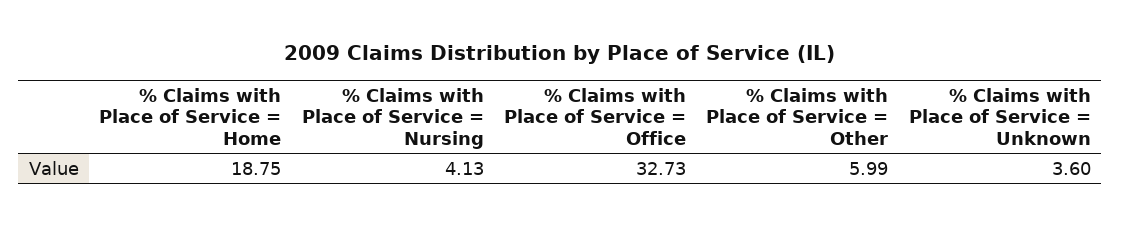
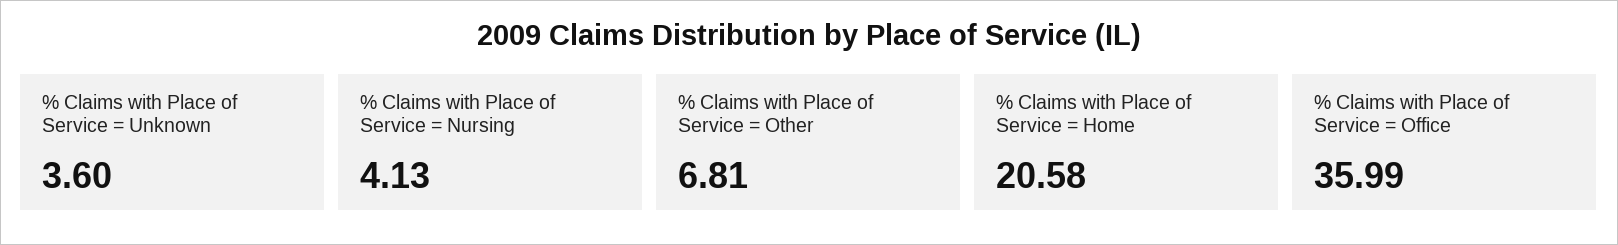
  {
-   "% Claims with Place of Service = Home": 18.75,
+   "% Claims with Place of Service = Home": 20.58,
    "% Claims with Place of Service = Nursing": 4.13,
-   "% Claims with Place of Service = Office": 32.73,
+   "% Claims with Place of Service = Office": 35.99,
-   "% Claims with Place of Service = Other": 5.99,
+   "% Claims with Place of Service = Other": 6.81,
    "% Claims with Place of Service = Unknown": 3.6
  }

